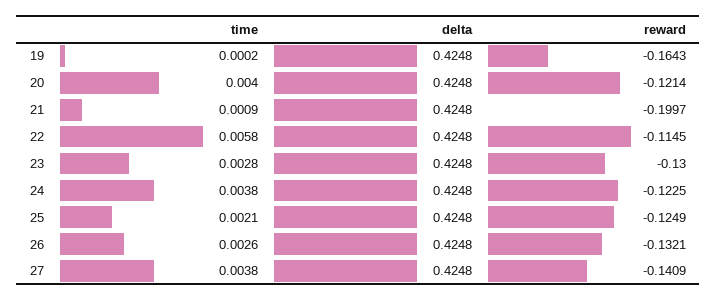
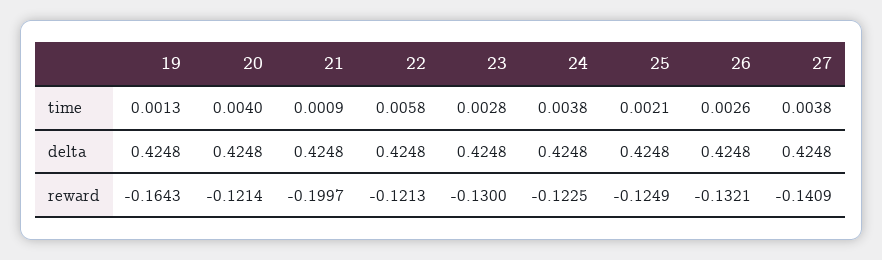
  {
    "time": {
-     "19": 0.0002,
+     "19": 0.0013,
      "20": 0.004,
      "21": 0.0009,
      "22": 0.0058,
      "23": 0.0028,
      "24": 0.0038,
      "25": 0.0021,
      "26": 0.0026,
      "27": 0.0038
    },
    "delta": {
      "19": 0.4248,
      "20": 0.4248,
      "21": 0.4248,
      "22": 0.4248,
      "23": 0.4248,
      "24": 0.4248,
      "25": 0.4248,
      "26": 0.4248,
      "27": 0.4248
    },
    "reward": {
      "19": -0.1643,
      "20": -0.1214,
      "21": -0.1997,
-     "22": -0.1145,
+     "22": -0.1213,
      "23": -0.13,
      "24": -0.1225,
      "25": -0.1249,
      "26": -0.1321,
      "27": -0.1409
    }
  }

